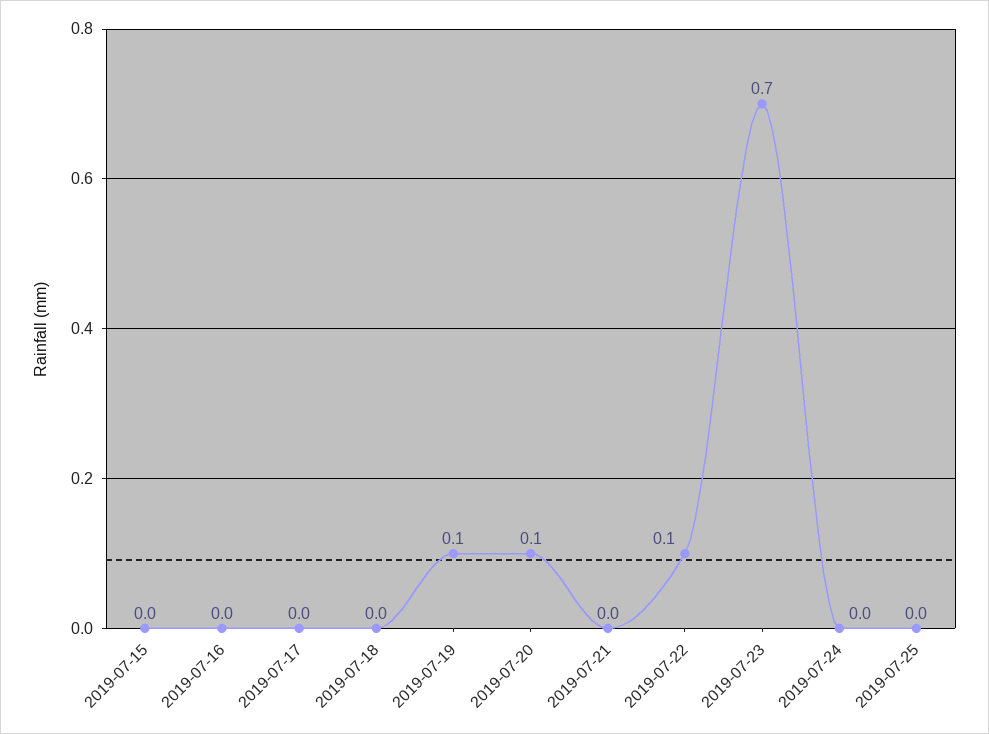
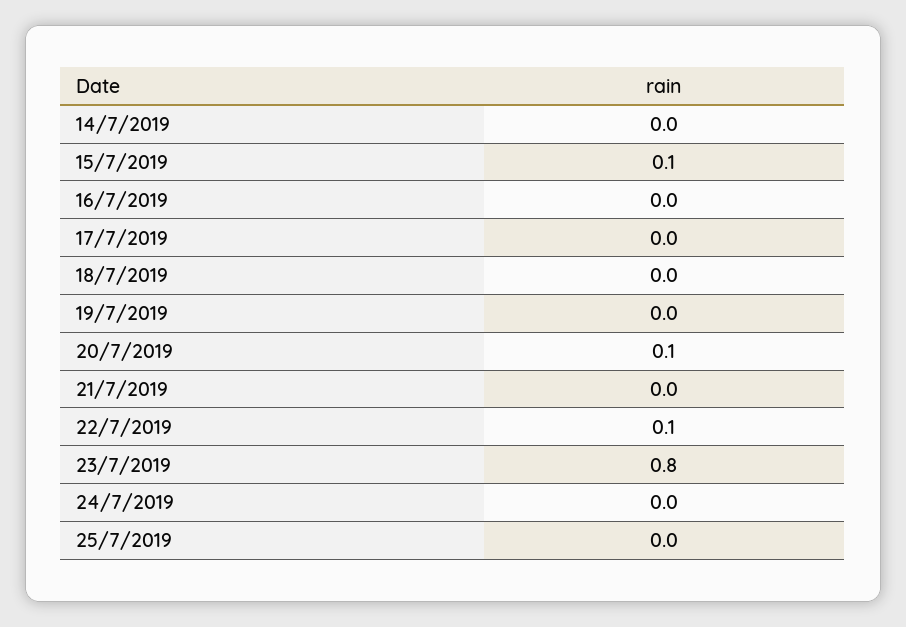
  {
-   "2019-07-15": 0,
+   "2019-07-15": 0.1,
    "2019-07-16": 0,
    "2019-07-17": 0,
    "2019-07-18": 0,
-   "2019-07-19": 0.1,
+   "2019-07-19": 0,
    "2019-07-20": 0.1,
    "2019-07-21": 0,
    "2019-07-22": 0.1,
-   "2019-07-23": 0.7,
+   "2019-07-23": 0.8,
    "2019-07-24": 0,
-   "2019-07-25": 0
+   "2019-07-25": 0,
+   "14/7/2019": 0
  }

